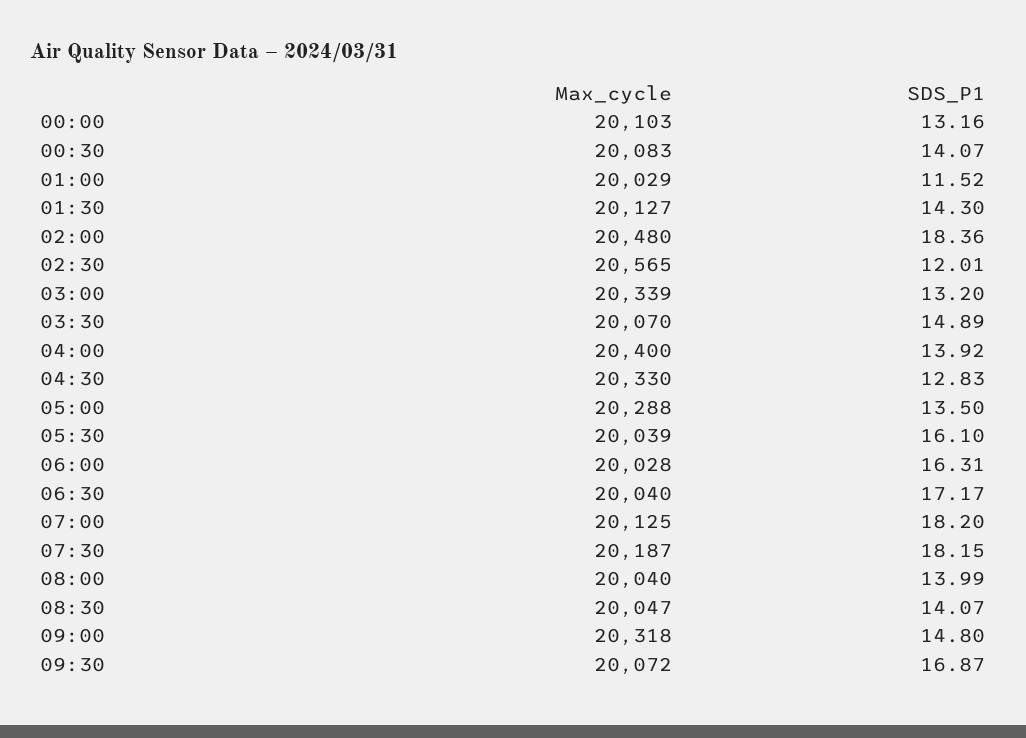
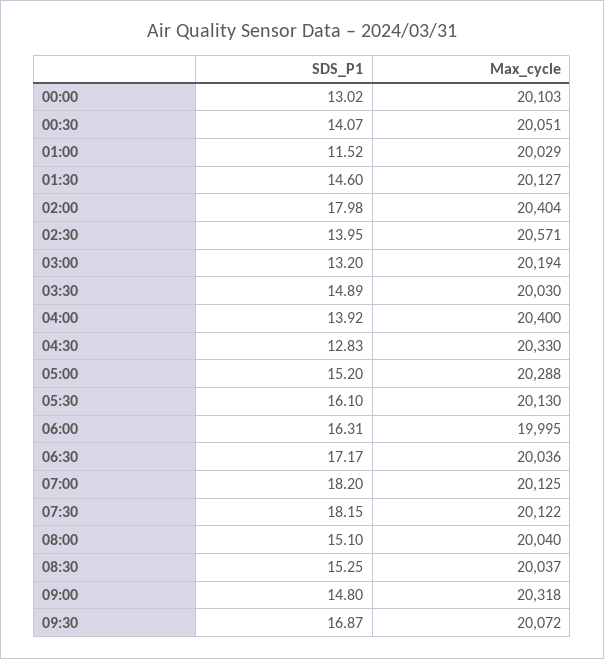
  {
    "Max_cycle": {
      "00:00": 20103,
-     "00:30": 20083,
+     "00:30": 20051,
      "01:00": 20029,
      "01:30": 20127,
-     "02:00": 20480,
+     "02:00": 20404,
-     "02:30": 20565,
+     "02:30": 20571,
-     "03:00": 20339,
+     "03:00": 20194,
-     "03:30": 20070,
+     "03:30": 20030,
      "04:00": 20400,
      "04:30": 20330,
      "05:00": 20288,
-     "05:30": 20039,
+     "05:30": 20130,
-     "06:00": 20028,
+     "06:00": 19995,
-     "06:30": 20040,
+     "06:30": 20036,
      "07:00": 20125,
-     "07:30": 20187,
+     "07:30": 20122,
      "08:00": 20040,
-     "08:30": 20047,
+     "08:30": 20037,
      "09:00": 20318,
      "09:30": 20072
    },
    "SDS_P1": {
-     "00:00": 13.16,
+     "00:00": 13.02,
      "00:30": 14.07,
      "01:00": 11.52,
-     "01:30": 14.3,
+     "01:30": 14.6,
-     "02:00": 18.36,
+     "02:00": 17.98,
-     "02:30": 12.01,
+     "02:30": 13.95,
      "03:00": 13.2,
      "03:30": 14.89,
      "04:00": 13.92,
      "04:30": 12.83,
-     "05:00": 13.5,
+     "05:00": 15.2,
      "05:30": 16.1,
      "06:00": 16.31,
      "06:30": 17.17,
      "07:00": 18.2,
      "07:30": 18.15,
-     "08:00": 13.99,
+     "08:00": 15.1,
-     "08:30": 14.07,
+     "08:30": 15.25,
      "09:00": 14.8,
      "09:30": 16.87
    }
  }

